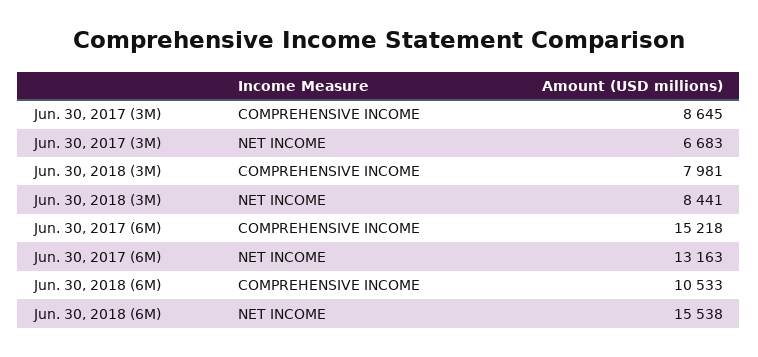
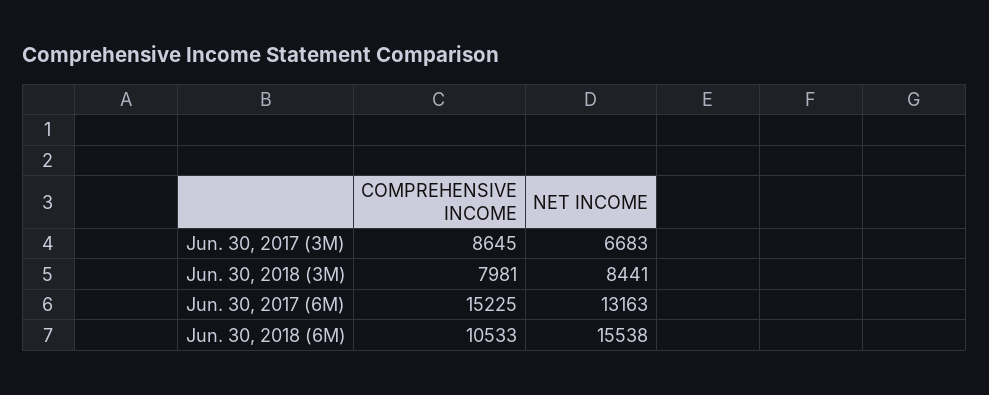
  {
    "Jun. 30, 2017 (3M)": {
      "COMPREHENSIVE INCOME": 8645,
      "NET INCOME": 6683
    },
    "Jun. 30, 2018 (3M)": {
      "COMPREHENSIVE INCOME": 7981,
      "NET INCOME": 8441
    },
    "Jun. 30, 2017 (6M)": {
-     "COMPREHENSIVE INCOME": 15218,
+     "COMPREHENSIVE INCOME": 15225,
      "NET INCOME": 13163
    },
    "Jun. 30, 2018 (6M)": {
      "COMPREHENSIVE INCOME": 10533,
      "NET INCOME": 15538
    }
  }

